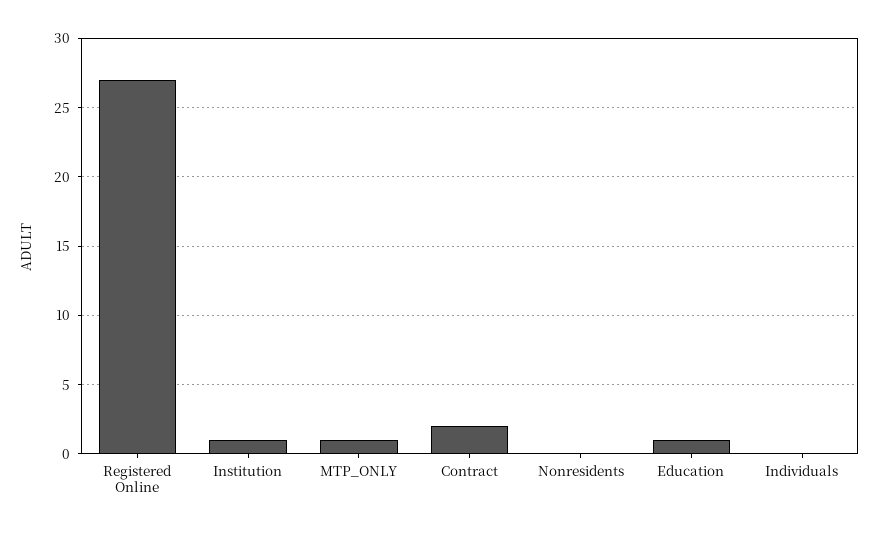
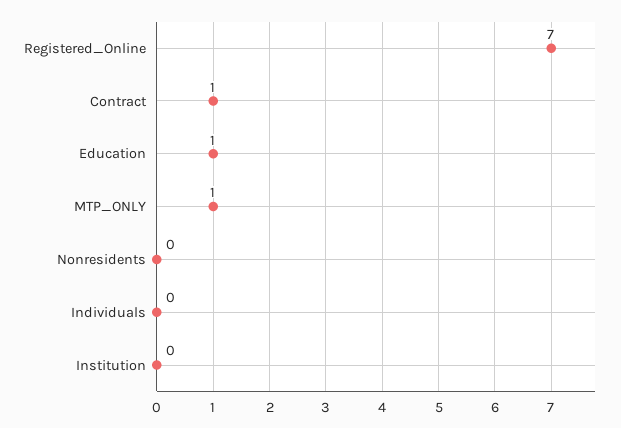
  {
-   "Registered Online": 27,
+   "Registered Online": 7,
-   "Institution": 1,
+   "Institution": 0,
    "MTP_ONLY": 1,
-   "Contract": 2,
+   "Contract": 1,
    "Nonresidents": 0,
    "Education": 1,
    "Individuals": 0
  }

